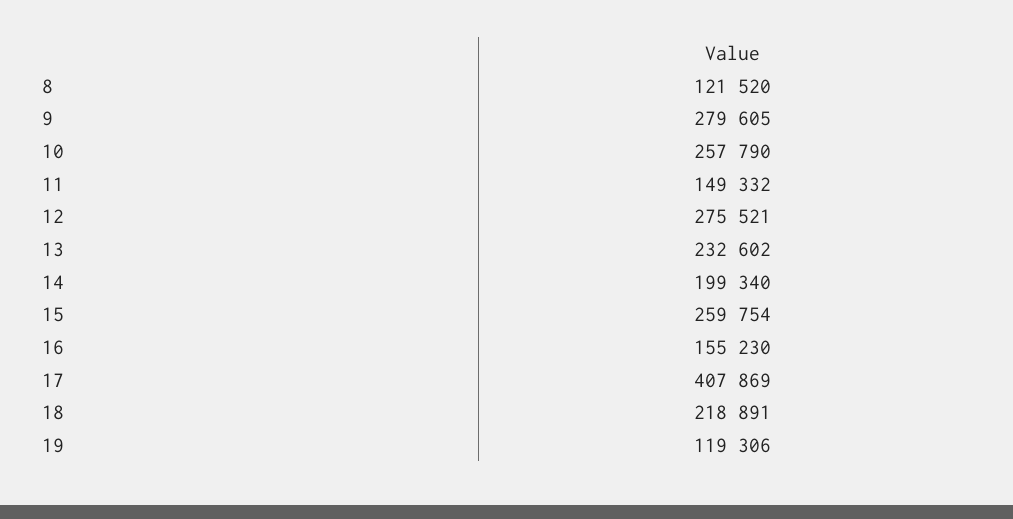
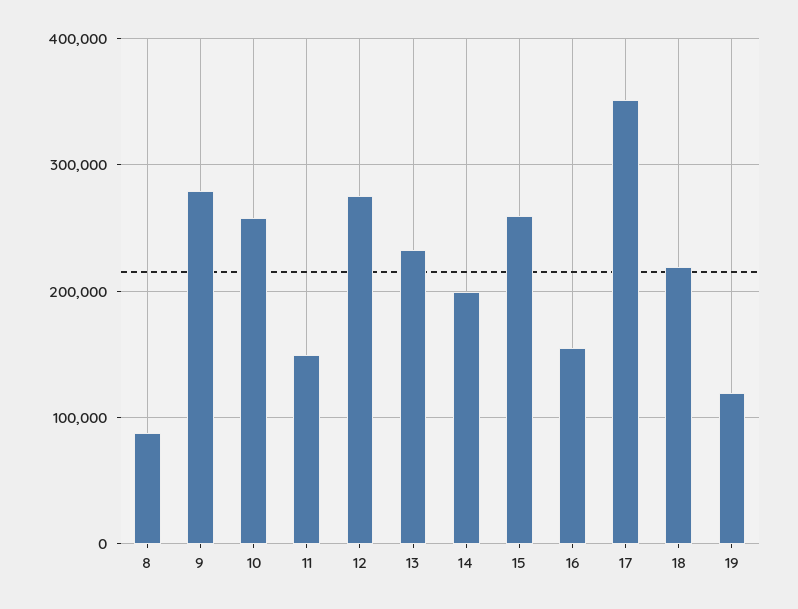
  {
-   "8": 121520,
+   "8": 90000,
    "9": 279605,
    "10": 257790,
    "11": 149332,
    "12": 275521,
    "13": 232602,
    "14": 199340,
    "15": 259754,
    "16": 155230,
-   "17": 407869,
+   "17": 350000,
    "18": 218891,
    "19": 119306
  }

